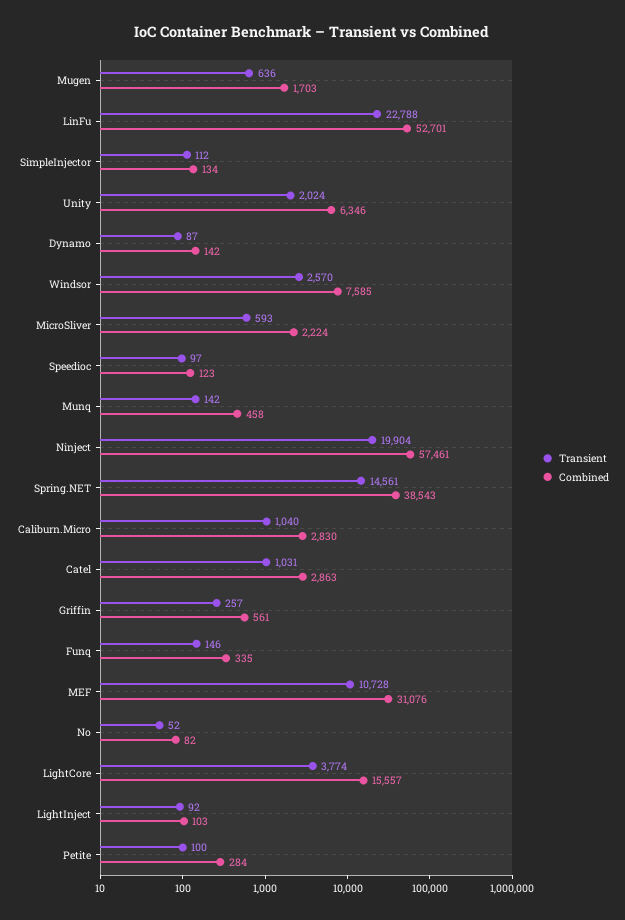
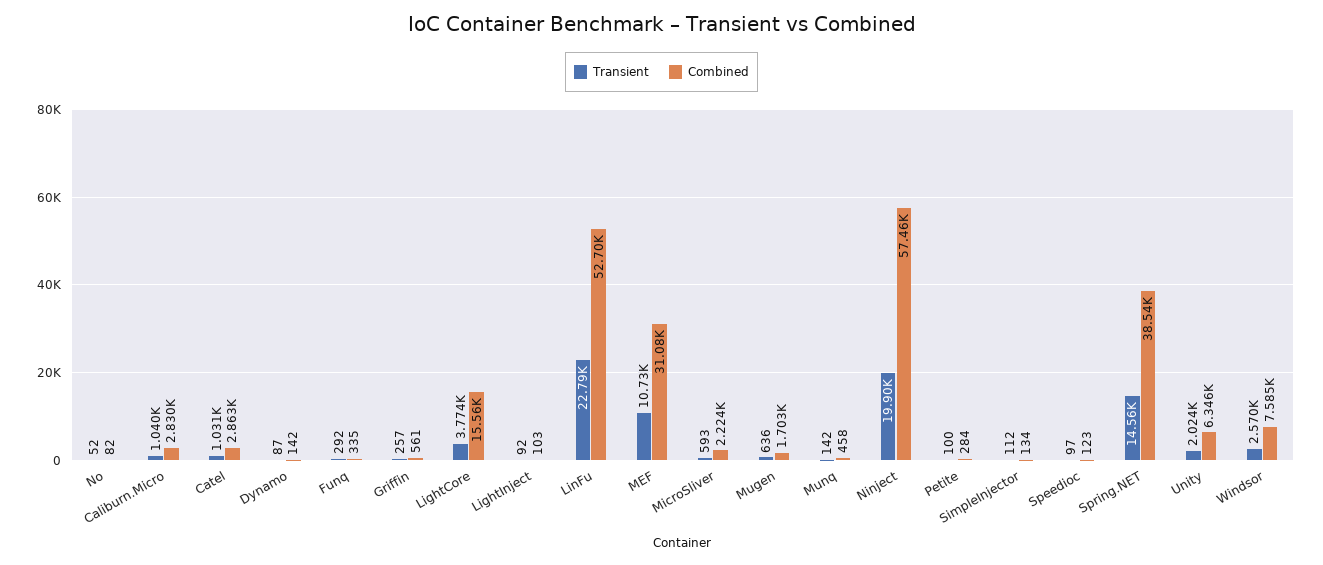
  {
    "Transient": {
      "Mugen": 636,
      "LinFu": 22788,
      "SimpleInjector": 112,
      "Unity": 2024,
      "Dynamo": 87,
      "Windsor": 2570,
      "MicroSliver": 593,
      "Speedioc": 97,
      "Munq": 142,
      "Ninject": 19904,
      "Spring.NET": 14561,
      "Caliburn.Micro": 1040,
      "Catel": 1031,
      "Griffin": 257,
-     "Funq": 146,
+     "Funq": 292,
      "MEF": 10728,
      "No": 52,
      "LightCore": 3774,
      "LightInject": 92,
      "Petite": 100
    },
    "Combined": {
      "Mugen": 1703,
      "LinFu": 52701,
      "SimpleInjector": 134,
      "Unity": 6346,
      "Dynamo": 142,
      "Windsor": 7585,
      "MicroSliver": 2224,
      "Speedioc": 123,
      "Munq": 458,
      "Ninject": 57461,
      "Spring.NET": 38543,
      "Caliburn.Micro": 2830,
      "Catel": 2863,
      "Griffin": 561,
      "Funq": 335,
      "MEF": 31076,
      "No": 82,
      "LightCore": 15557,
      "LightInject": 103,
      "Petite": 284
    }
  }

